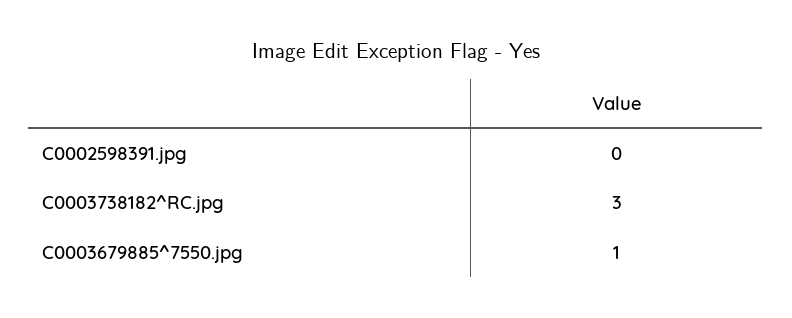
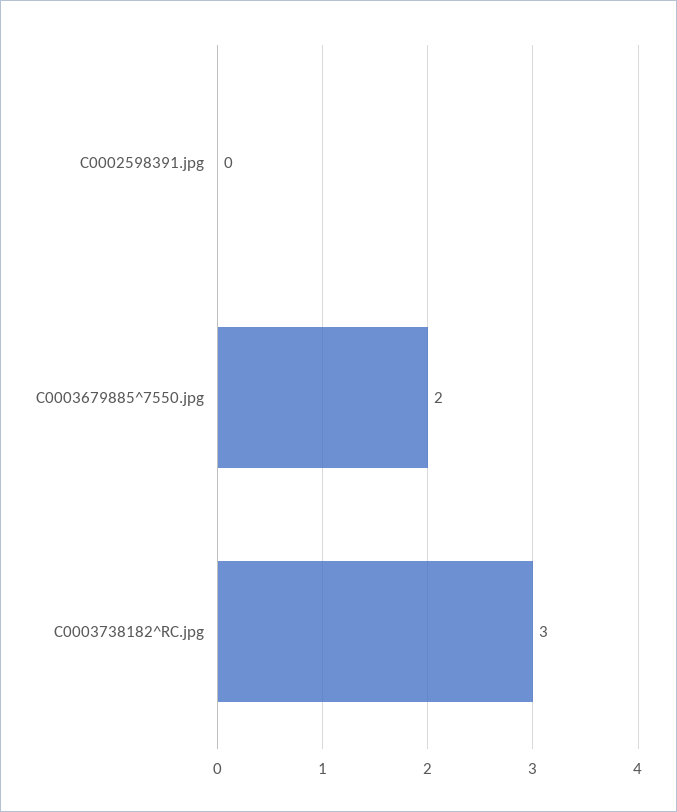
  {
    "C0002598391.jpg": 0,
    "C0003738182^RC.jpg": 3,
-   "C0003679885^7550.jpg": 1
+   "C0003679885^7550.jpg": 2
  }

